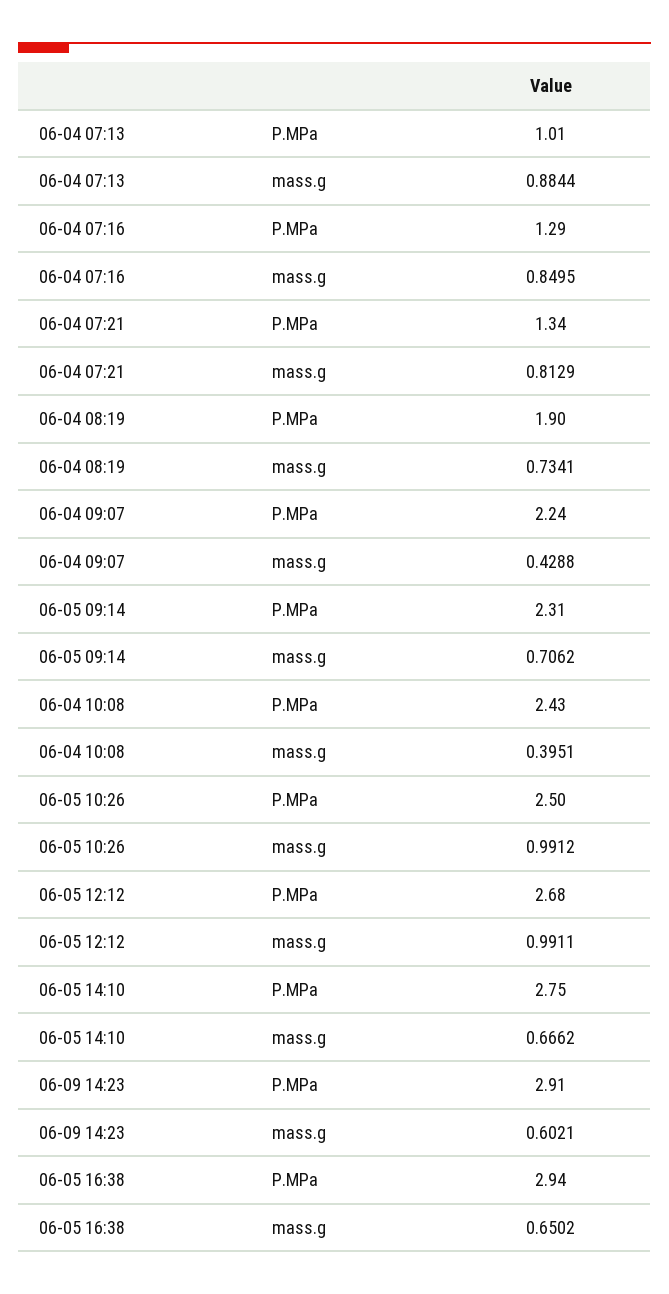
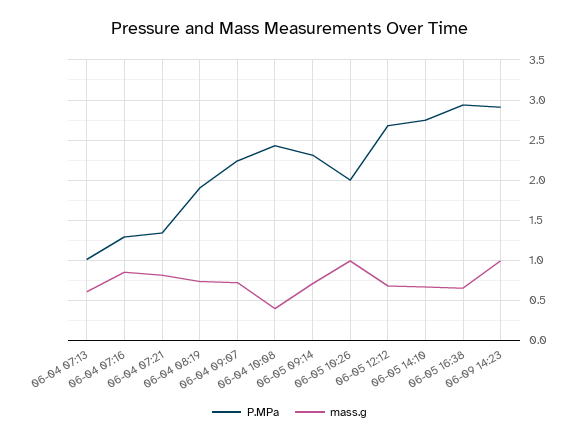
  {
    "P.MPa": {
      "06-04 07:13": 1.01,
      "06-04 07:16": 1.29,
      "06-04 07:21": 1.34,
      "06-04 08:19": 1.9,
      "06-04 09:07": 2.24,
      "06-05 09:14": 2.31,
      "06-04 10:08": 2.43,
-     "06-05 10:26": 2.5,
+     "06-05 10:26": 2,
      "06-05 12:12": 2.68,
      "06-05 14:10": 2.75,
      "06-09 14:23": 2.91,
      "06-05 16:38": 2.94
    },
    "mass.g": {
-     "06-04 07:13": 0.8844,
+     "06-04 07:13": 0.6,
      "06-04 07:16": 0.8495,
      "06-04 07:21": 0.8129,
      "06-04 08:19": 0.7341,
-     "06-04 09:07": 0.4288,
+     "06-04 09:07": 0.7,
      "06-05 09:14": 0.7062,
      "06-04 10:08": 0.3951,
      "06-05 10:26": 0.9912,
-     "06-05 12:12": 0.9911,
+     "06-05 12:12": 0.7,
      "06-05 14:10": 0.6662,
-     "06-09 14:23": 0.6021,
+     "06-09 14:23": 1,
      "06-05 16:38": 0.6502
    }
  }

